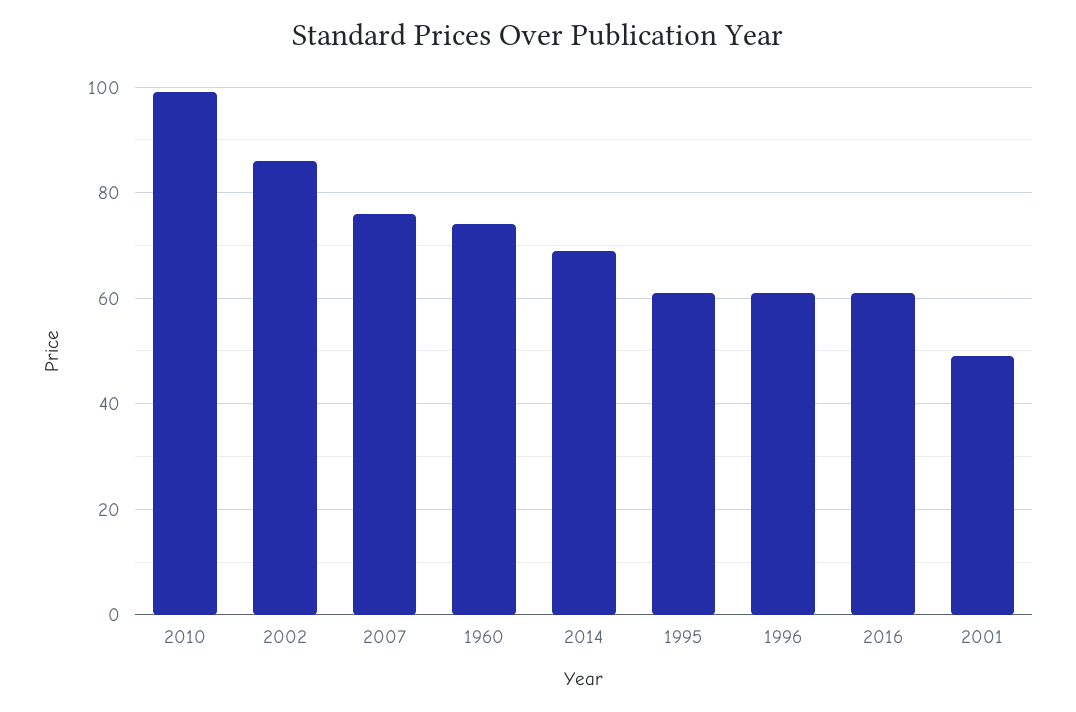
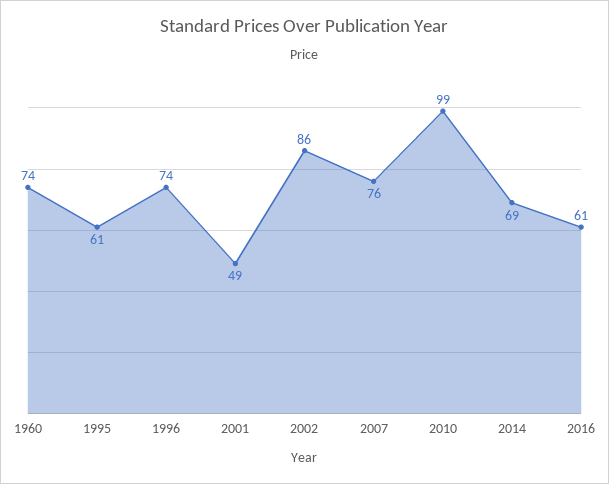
  {
    "2010": 99,
    "2002": 86,
    "2007": 76,
    "1960": 74,
    "2014": 69,
    "1995": 61,
-   "1996": 60,
+   "1996": 74,
    "2016": 61,
    "2001": 49
  }

